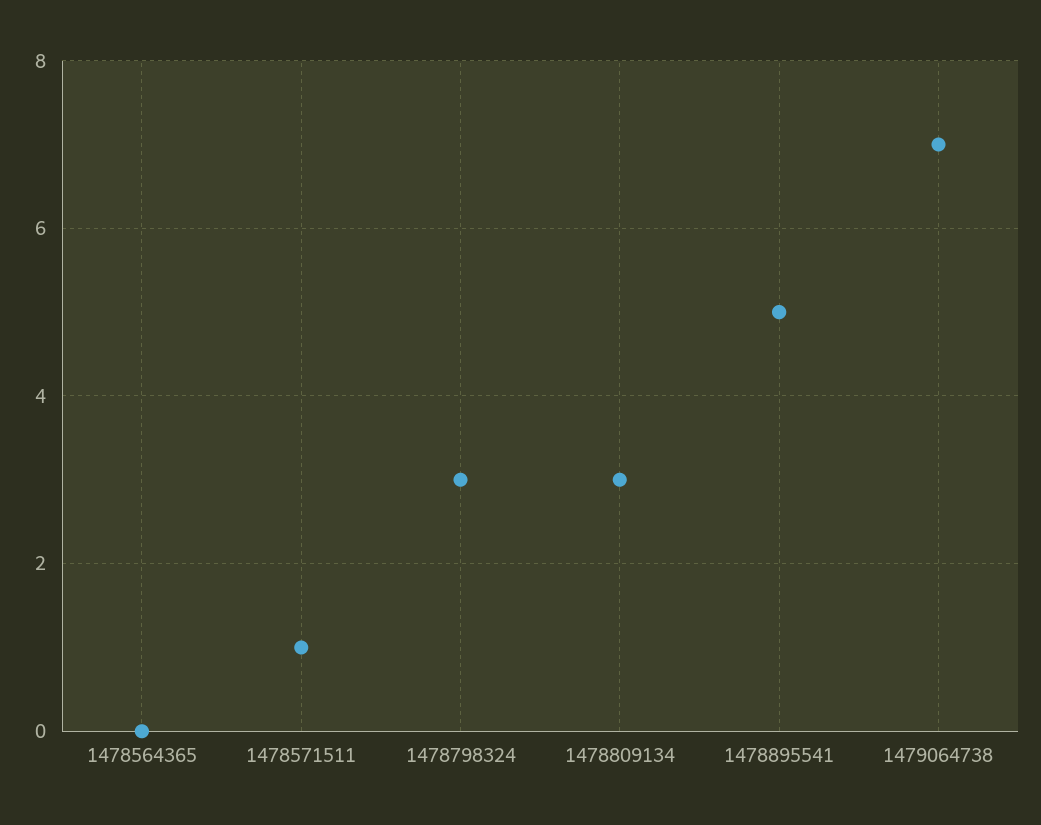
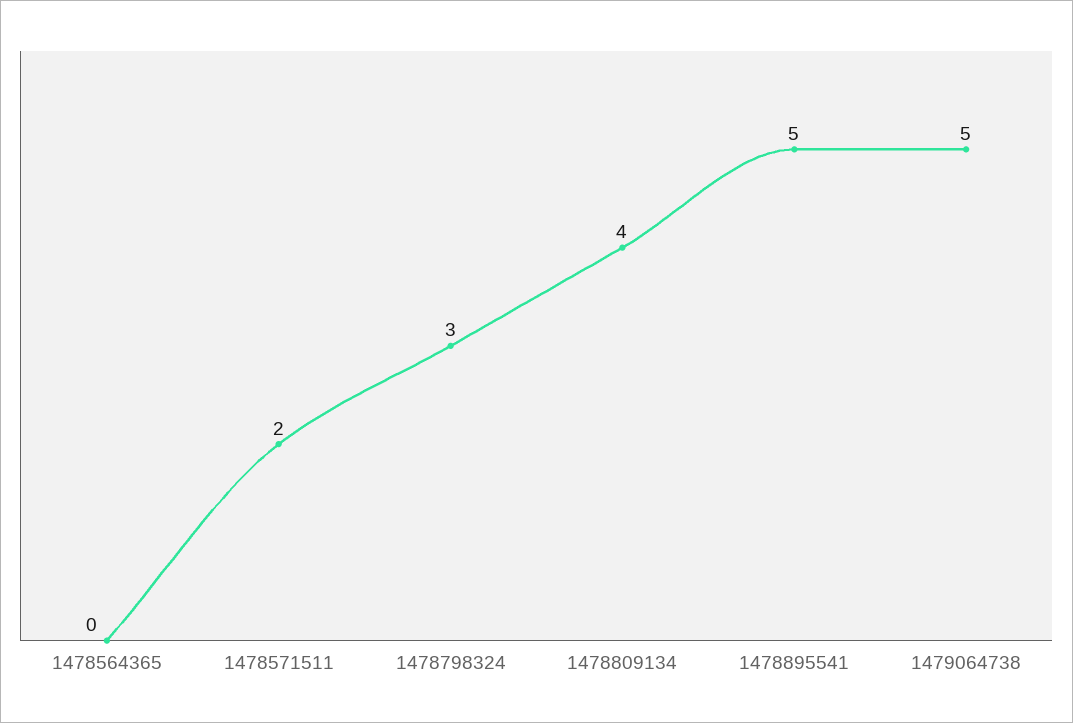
  {
    "1478564365": 0,
-   "1478571511": 1,
+   "1478571511": 2,
    "1478798324": 3,
-   "1478809134": 3,
+   "1478809134": 4,
    "1478895541": 5,
-   "1479064738": 7
+   "1479064738": 5
  }

